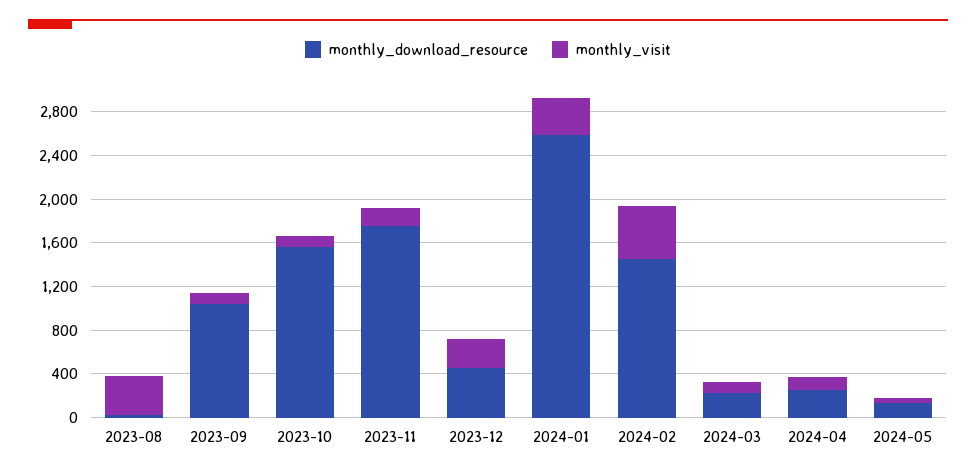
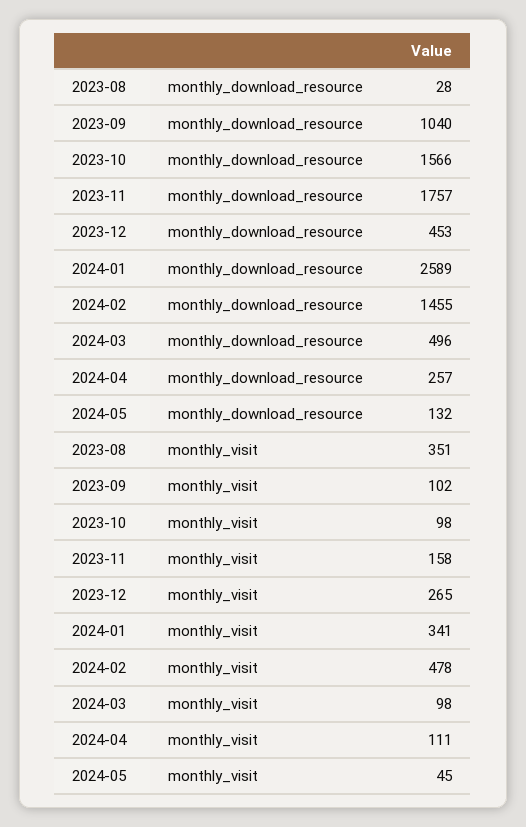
  {
    "monthly_download_resource": {
      "2023-08": 28,
      "2023-09": 1040,
      "2023-10": 1566,
      "2023-11": 1757,
      "2023-12": 453,
      "2024-01": 2589,
      "2024-02": 1455,
-     "2024-03": 200,
+     "2024-03": 496,
      "2024-04": 257,
      "2024-05": 132
    },
    "monthly_visit": {
      "2023-08": 351,
      "2023-09": 102,
      "2023-10": 98,
      "2023-11": 158,
      "2023-12": 265,
      "2024-01": 341,
      "2024-02": 478,
      "2024-03": 98,
      "2024-04": 111,
      "2024-05": 45
    }
  }

